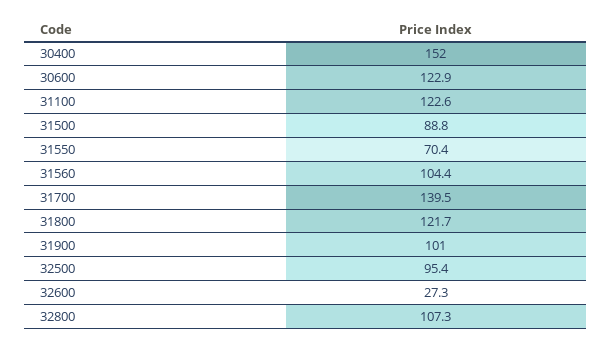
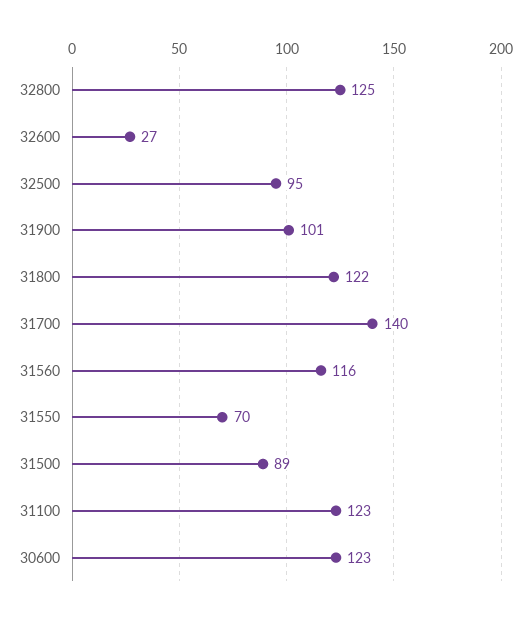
  {
-   "30400": 152,
    "30600": 122.9,
    "31100": 122.6,
    "31500": 88.8,
    "31550": 70.4,
-   "31560": 104.4,
+   "31560": 116,
    "31700": 139.5,
    "31800": 121.7,
    "31900": 101,
    "32500": 95.4,
    "32600": 27.3,
-   "32800": 107.3
+   "32800": 125
  }

